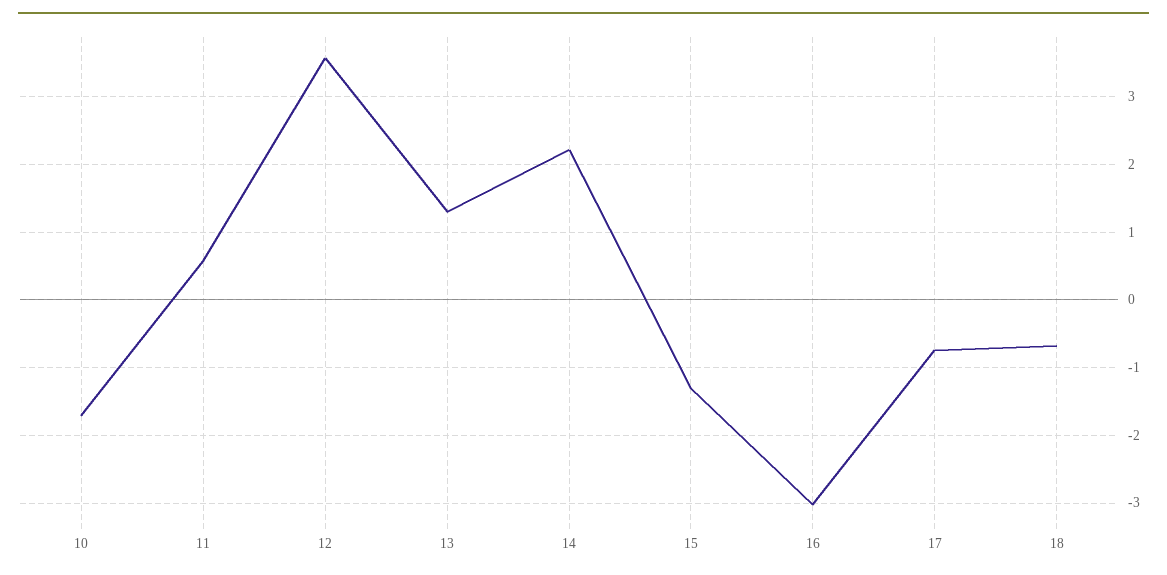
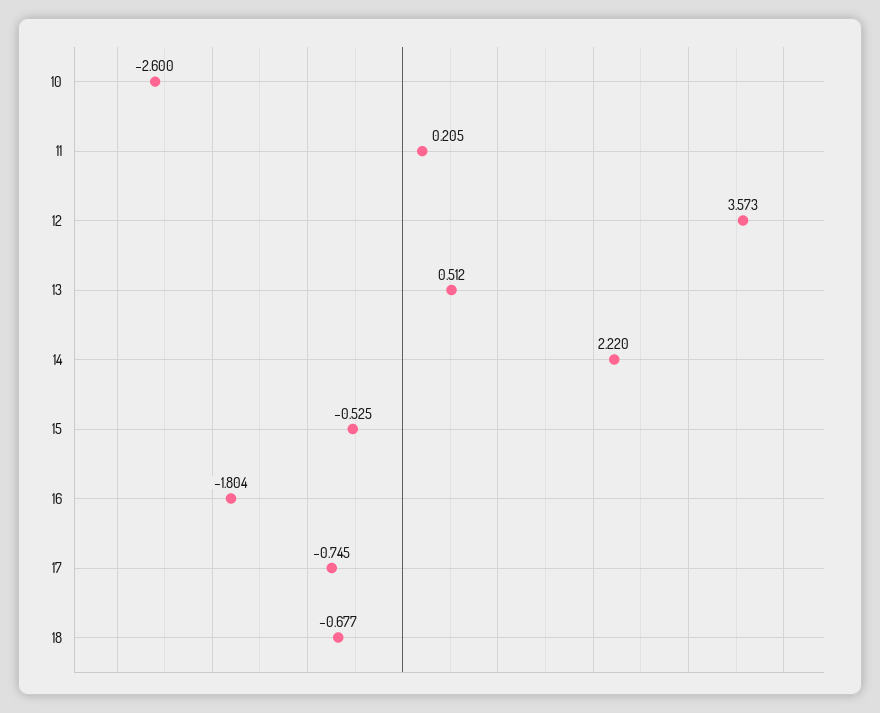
  {
-   "10": -1.7,
+   "10": -2.6,
-   "11": 0.6,
+   "11": 0.205,
    "12": 3.573,
-   "13": 1.3,
+   "13": 0.512,
    "14": 2.22,
-   "15": -1.3,
+   "15": -0.525,
-   "16": -3,
+   "16": -1.804,
    "17": -0.745,
    "18": -0.677
  }

